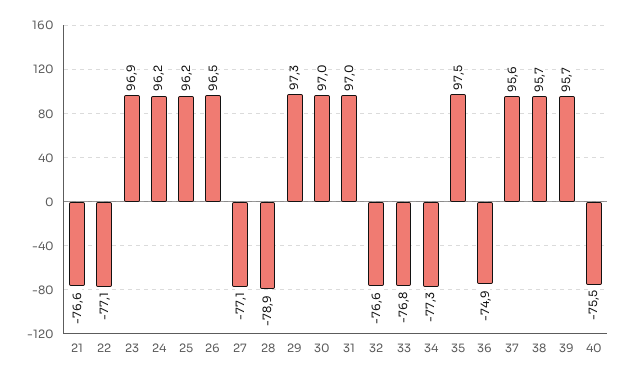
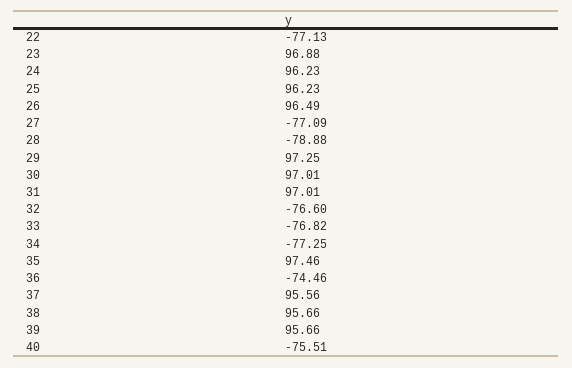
  {
-   "21": -76.6,
    "22": -77.13,
    "23": 96.88,
    "24": 96.23,
    "25": 96.23,
    "26": 96.49,
    "27": -77.09,
    "28": -78.88,
    "29": 97.25,
    "30": 97.01,
    "31": 97.01,
    "32": -76.6,
    "33": -76.82,
    "34": -77.25,
    "35": 97.46,
-   "36": -74.9,
+   "36": -74.46,
    "37": 95.56,
    "38": 95.66,
    "39": 95.66,
    "40": -75.51
  }

